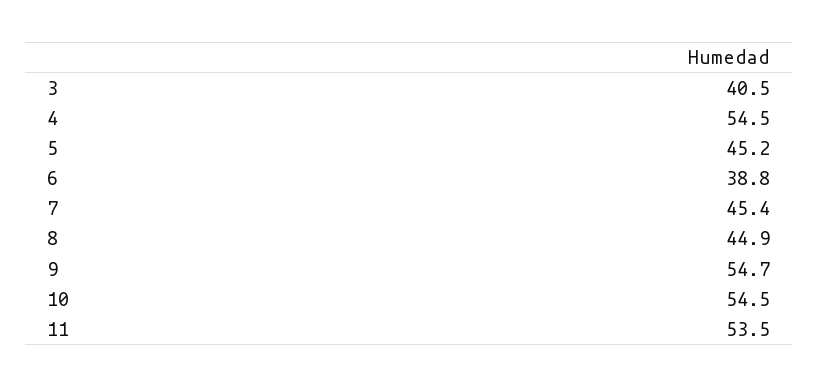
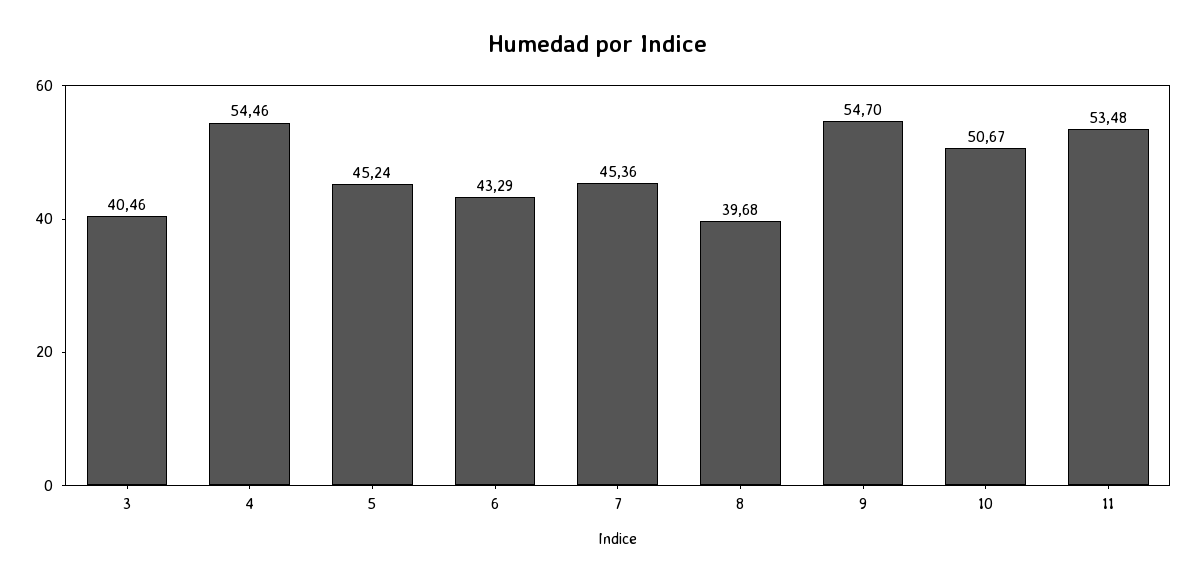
  {
    "3": 40.46,
    "4": 54.46,
    "5": 45.24,
-   "6": 38.8,
+   "6": 43.29,
    "7": 45.36,
-   "8": 44.9,
+   "8": 39.68,
    "9": 54.7,
-   "10": 54.5,
+   "10": 50.67,
    "11": 53.48
  }

